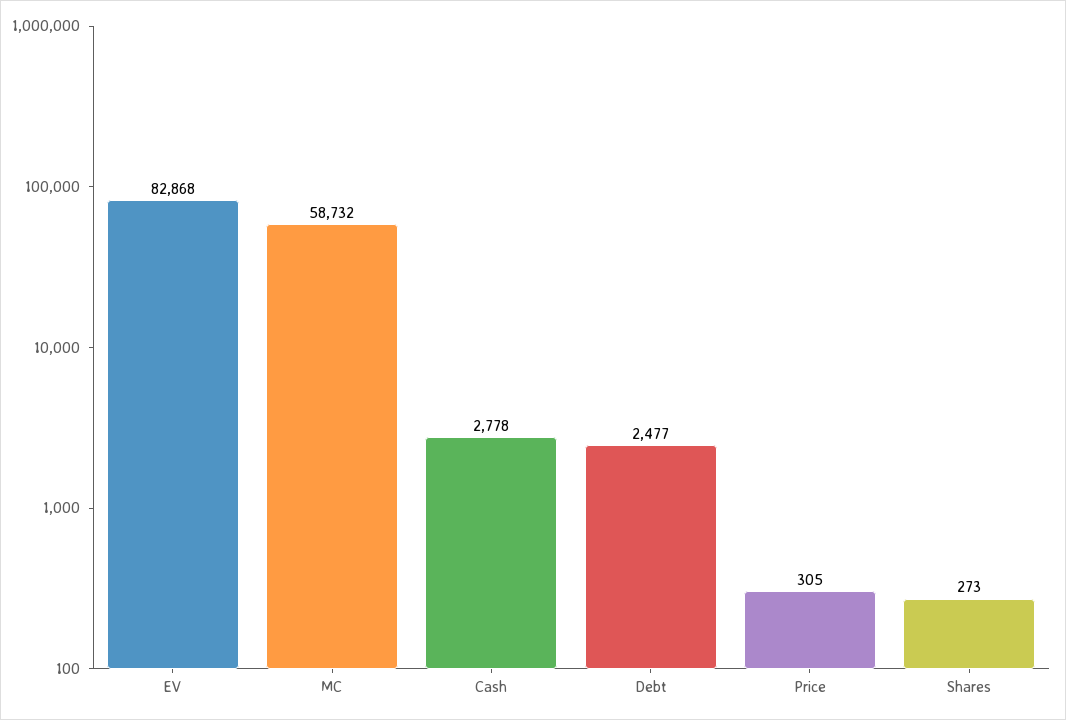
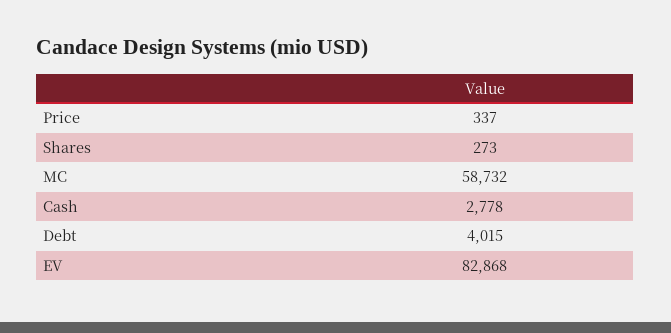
  {
    "EV": 82868,
    "MC": 58732,
    "Cash": 2778,
-   "Debt": 2477,
+   "Debt": 4015,
-   "Price": 305,
+   "Price": 337,
    "Shares": 273
  }

